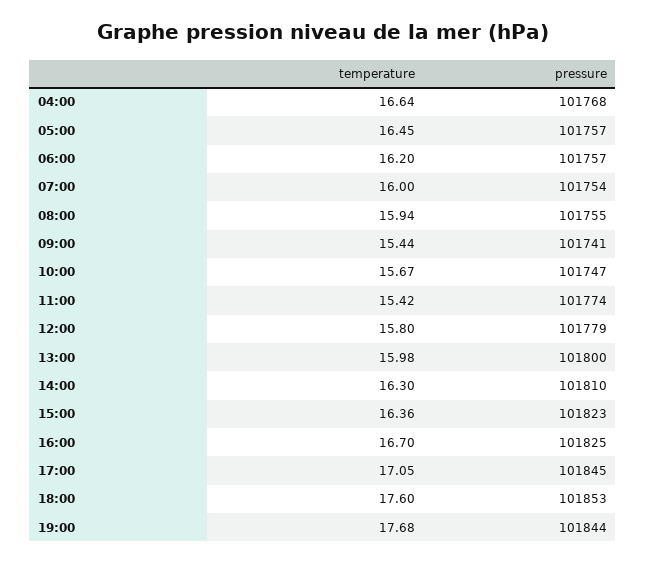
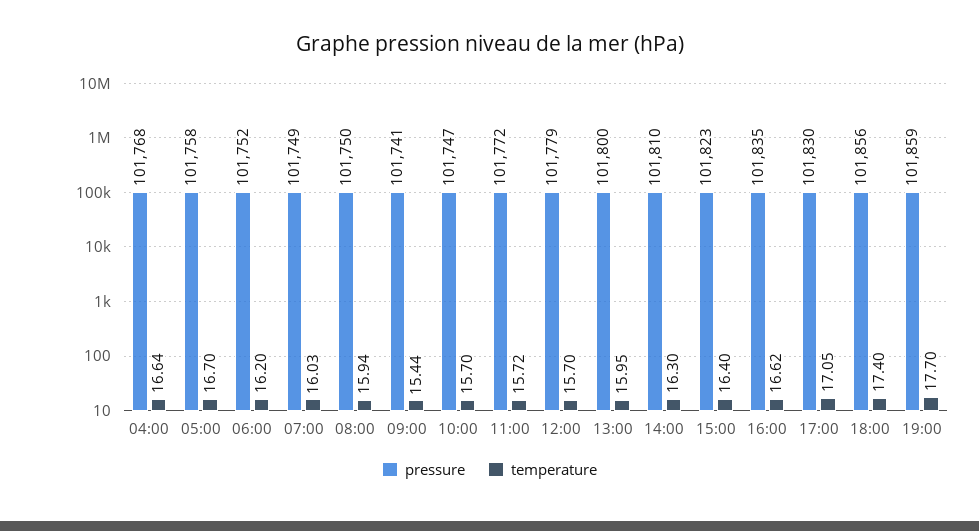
  {
    "temperature": {
      "04:00": 16.64,
-     "05:00": 16.45,
+     "05:00": 16.7,
      "06:00": 16.2,
-     "07:00": 16,
+     "07:00": 16.03,
      "08:00": 15.94,
      "09:00": 15.44,
-     "10:00": 15.67,
+     "10:00": 15.7,
-     "11:00": 15.42,
+     "11:00": 15.72,
-     "12:00": 15.8,
+     "12:00": 15.7,
-     "13:00": 15.98,
+     "13:00": 15.95,
      "14:00": 16.3,
-     "15:00": 16.36,
+     "15:00": 16.4,
-     "16:00": 16.7,
+     "16:00": 16.62,
      "17:00": 17.05,
-     "18:00": 17.6,
+     "18:00": 17.4,
-     "19:00": 17.68
+     "19:00": 17.7
    },
    "pressure": {
      "04:00": 101768,
-     "05:00": 101757,
+     "05:00": 101758,
-     "06:00": 101757,
+     "06:00": 101752,
-     "07:00": 101754,
+     "07:00": 101749,
-     "08:00": 101755,
+     "08:00": 101750,
      "09:00": 101741,
      "10:00": 101747,
-     "11:00": 101774,
+     "11:00": 101772,
      "12:00": 101779,
      "13:00": 101800,
      "14:00": 101810,
      "15:00": 101823,
-     "16:00": 101825,
+     "16:00": 101835,
-     "17:00": 101845,
+     "17:00": 101830,
-     "18:00": 101853,
+     "18:00": 101856,
-     "19:00": 101844
+     "19:00": 101859
    }
  }

